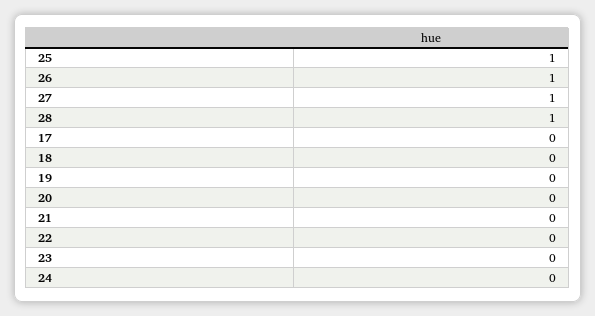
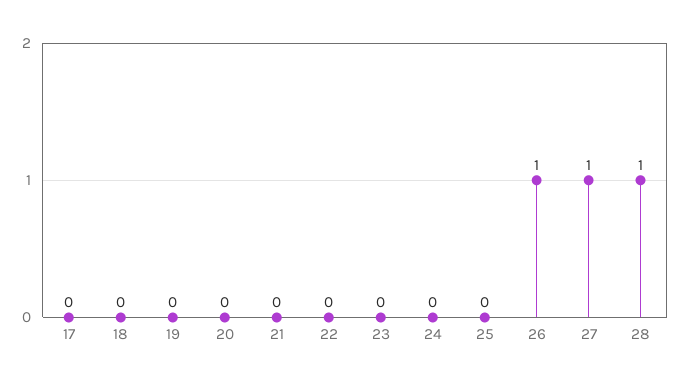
  {
-   "25": 1,
+   "25": 0,
    "26": 1,
    "27": 1,
    "28": 1,
    "17": 0,
    "18": 0,
    "19": 0,
    "20": 0,
    "21": 0,
    "22": 0,
    "23": 0,
    "24": 0
  }

